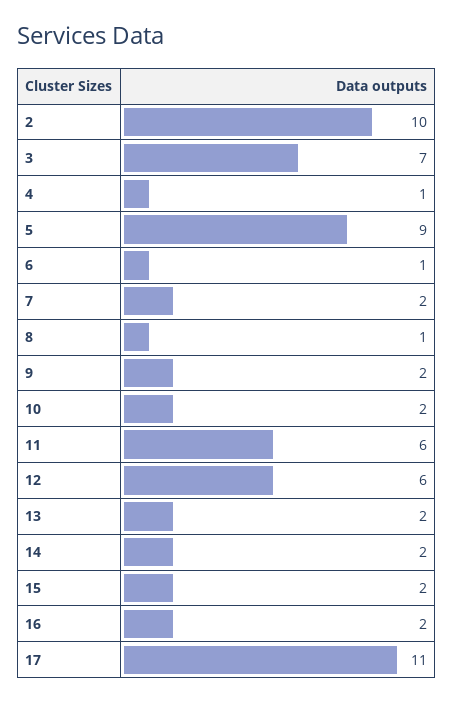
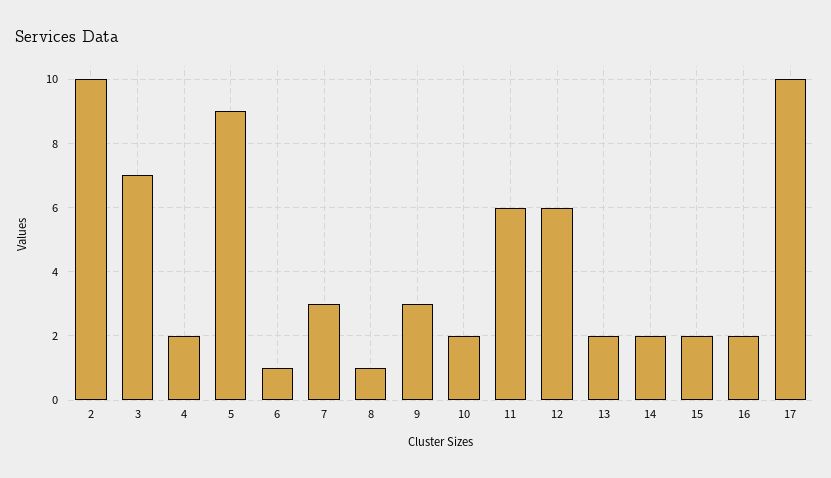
  {
    "2": 10,
    "3": 7,
-   "4": 1,
+   "4": 2,
    "5": 9,
    "6": 1,
-   "7": 2,
+   "7": 3,
    "8": 1,
-   "9": 2,
+   "9": 3,
    "10": 2,
    "11": 6,
    "12": 6,
    "13": 2,
    "14": 2,
    "15": 2,
    "16": 2,
-   "17": 11
+   "17": 10
  }

